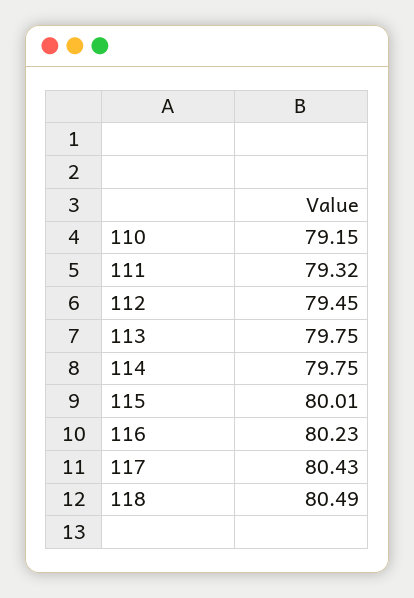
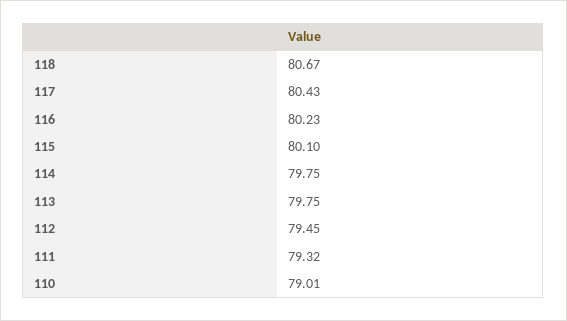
  {
-   "110": 79.15,
+   "110": 79.01,
    "111": 79.32,
    "112": 79.45,
    "113": 79.75,
    "114": 79.75,
-   "115": 80.01,
+   "115": 80.1,
    "116": 80.23,
    "117": 80.43,
-   "118": 80.49
+   "118": 80.67
  }

